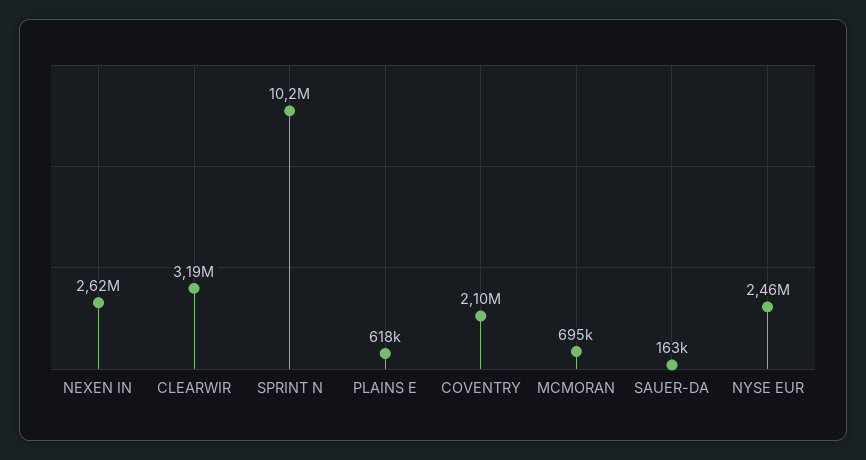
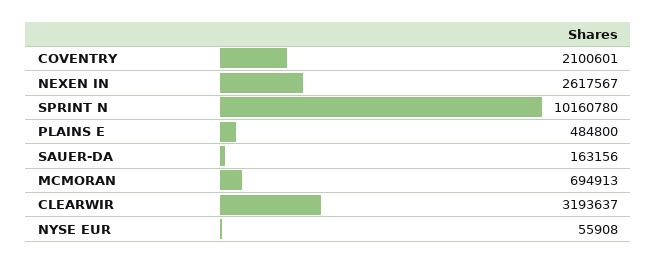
  {
    "NEXEN IN": 2617567,
    "CLEARWIR": 3193637,
    "SPRINT N": 10160780,
-   "PLAINS E": 618000,
+   "PLAINS E": 484800,
    "COVENTRY": 2100601,
    "MCMORAN": 694913,
    "SAUER-DA": 163156,
-   "NYSE EUR": 2460000
+   "NYSE EUR": 55908
  }

